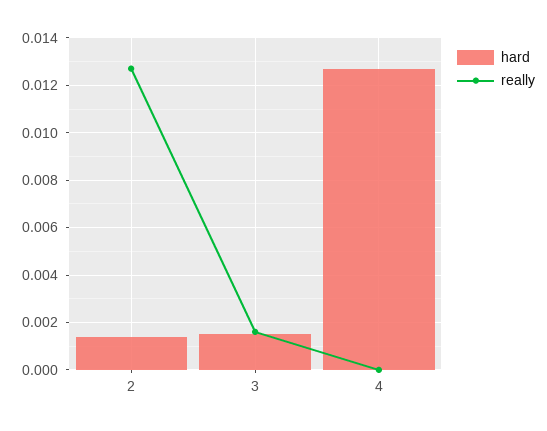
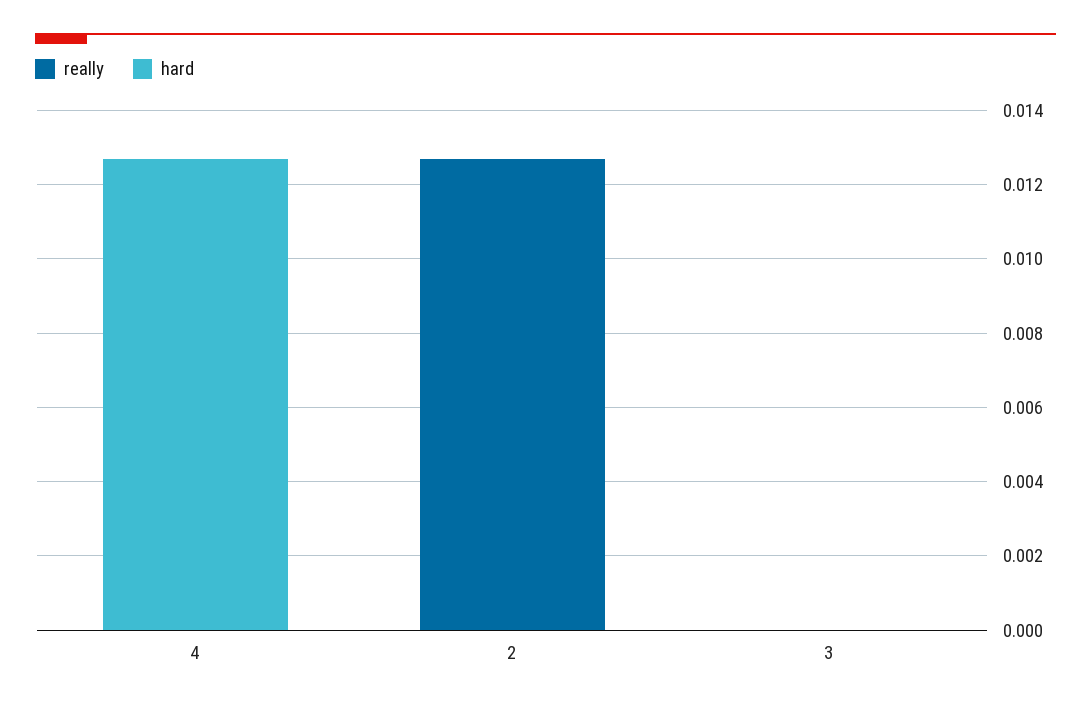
  {
    "hard": {
-     "2": 0.0015,
+     "2": 0,
-     "3": 0.0015,
+     "3": 0,
      "4": 0.0125
    },
    "really": {
      "2": 0.0125,
-     "3": 0.0015,
+     "3": 0,
      "4": 0
    }
  }

